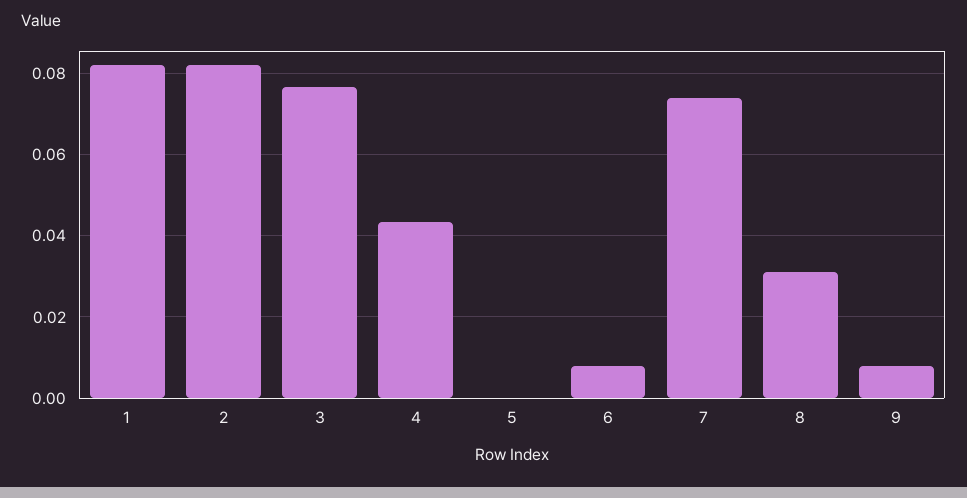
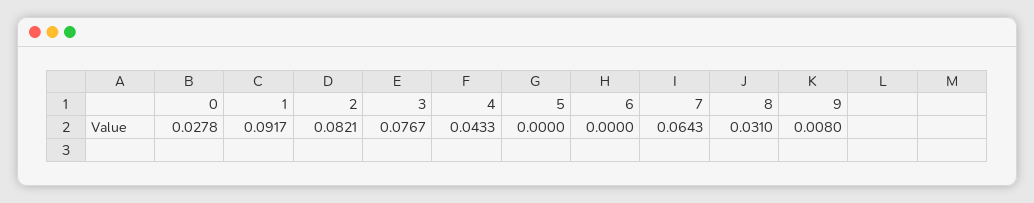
  {
-   "1": 0.082,
+   "1": 0.0917,
    "2": 0.0821,
    "3": 0.0767,
    "4": 0.0433,
    "5": 0,
-   "6": 0.008,
+   "6": 0,
-   "7": 0.074,
+   "7": 0.0643,
    "8": 0.031,
-   "9": 0.008
+   "9": 0.008,
+   "0": 0.0278
  }

